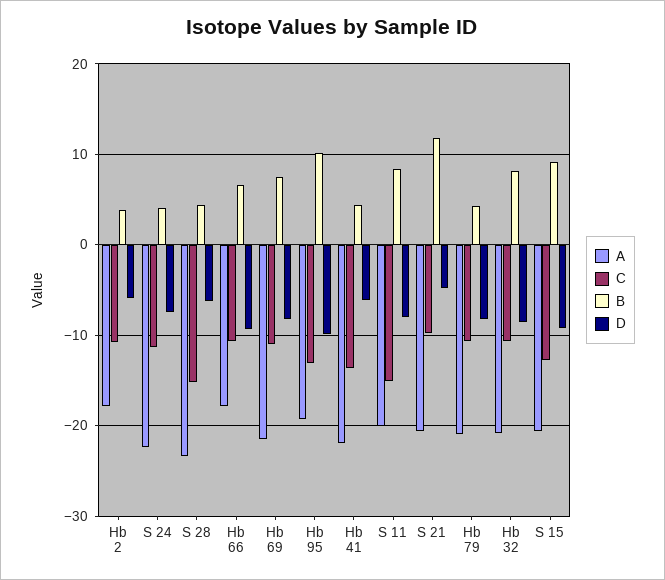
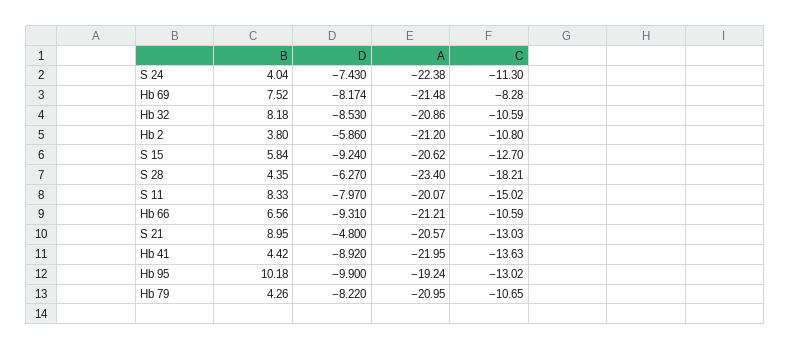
  {
    "A": {
-     "Hb 2": -18,
+     "Hb 2": -21.2,
      "S 24": -22.38,
      "S 28": -23.4,
-     "Hb 66": -18,
+     "Hb 66": -21.21,
      "Hb 69": -21.48,
      "Hb 95": -19.24,
      "Hb 41": -21.95,
      "S 11": -20.07,
      "S 21": -20.57,
      "Hb 79": -20.95,
      "Hb 32": -20.86,
      "S 15": -20.62
    },
    "C": {
      "Hb 2": -10.8,
      "S 24": -11.3,
-     "S 28": -15,
+     "S 28": -18.21,
      "Hb 66": -10.59,
-     "Hb 69": -11,
+     "Hb 69": -8.28,
      "Hb 95": -13.02,
      "Hb 41": -13.63,
      "S 11": -15.02,
-     "S 21": -10,
+     "S 21": -13.03,
      "Hb 79": -10.65,
      "Hb 32": -10.59,
      "S 15": -12.7
    },
    "B": {
      "Hb 2": 3.8,
      "S 24": 4.04,
      "S 28": 4.35,
      "Hb 66": 6.56,
      "Hb 69": 7.52,
      "Hb 95": 10.18,
      "Hb 41": 4.42,
      "S 11": 8.33,
-     "S 21": 12,
+     "S 21": 8.95,
      "Hb 79": 4.26,
      "Hb 32": 8.18,
-     "S 15": 9
+     "S 15": 5.84
    },
    "D": {
      "Hb 2": -5.86,
      "S 24": -7.43,
      "S 28": -6.27,
      "Hb 66": -9.31,
      "Hb 69": -8.174,
      "Hb 95": -9.9,
-     "Hb 41": -6,
+     "Hb 41": -8.92,
      "S 11": -7.97,
      "S 21": -4.8,
      "Hb 79": -8.22,
      "Hb 32": -8.53,
      "S 15": -9.24
    }
  }

